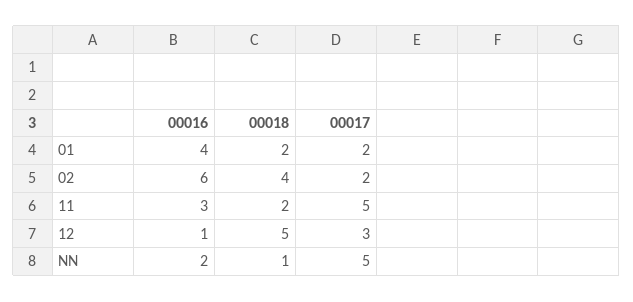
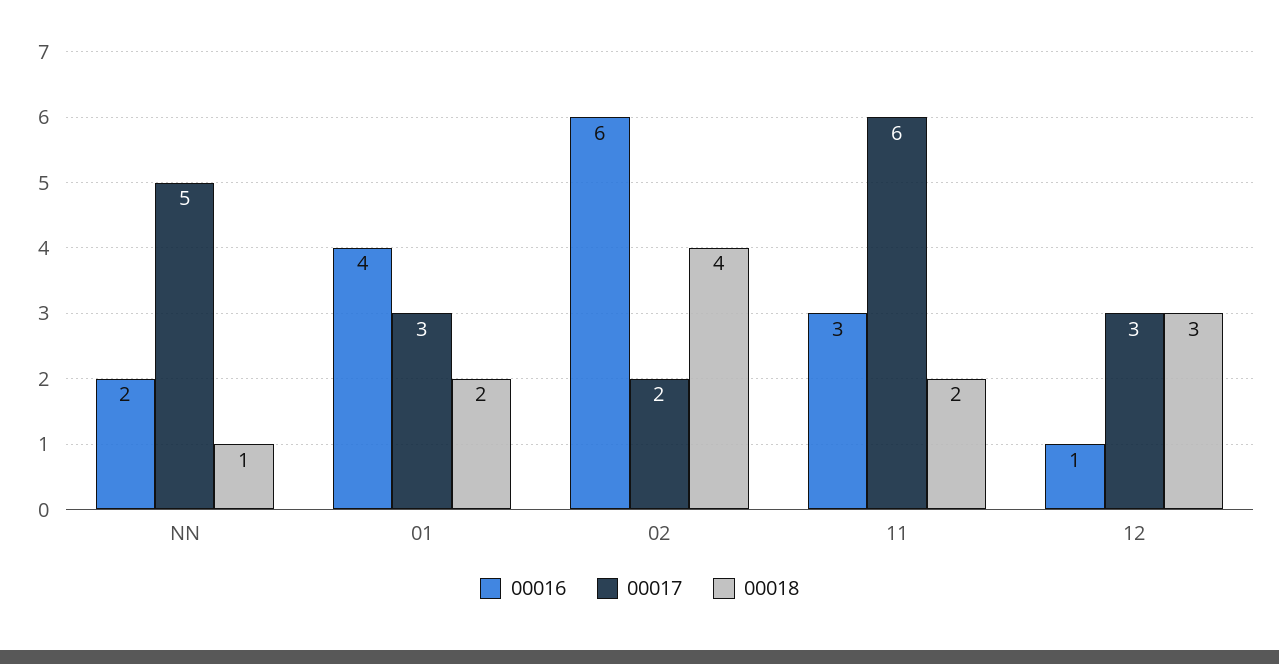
  {
    "00016": {
      "01": 4,
      "02": 6,
      "11": 3,
      "12": 1,
      "NN": 2
    },
    "00018": {
      "01": 2,
      "02": 4,
      "11": 2,
-     "12": 5,
+     "12": 3,
      "NN": 1
    },
    "00017": {
-     "01": 2,
+     "01": 3,
      "02": 2,
-     "11": 5,
+     "11": 6,
      "12": 3,
      "NN": 5
    }
  }

